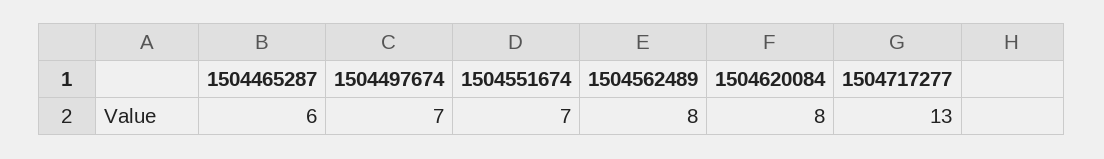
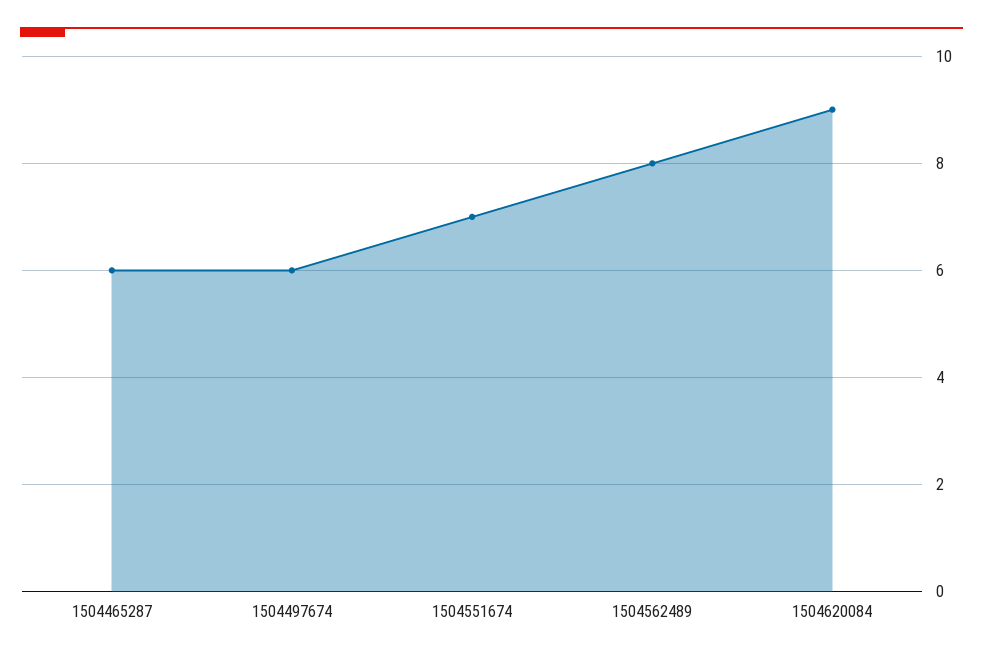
  {
    "1504465287": 6,
-   "1504497674": 7,
+   "1504497674": 6,
    "1504551674": 7,
    "1504562489": 8,
-   "1504620084": 8,
+   "1504620084": 9
-   "1504717277": 13
  }

